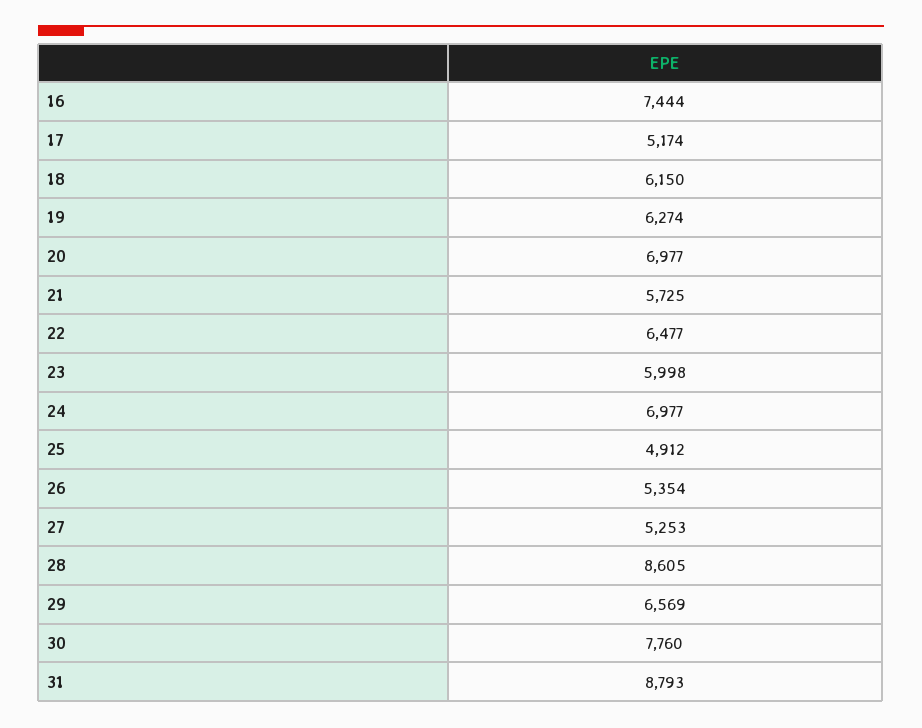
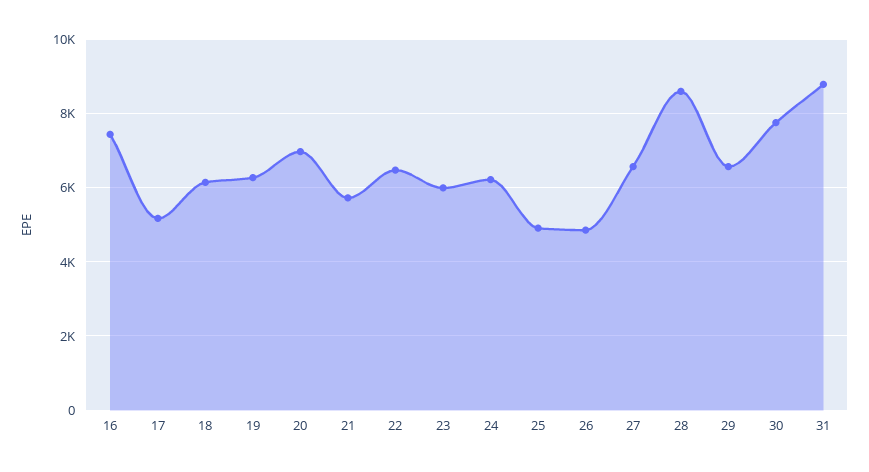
  {
    "16": 7444,
    "17": 5174,
    "18": 6150,
    "19": 6274,
    "20": 6977,
    "21": 5725,
    "22": 6477,
    "23": 5998,
-   "24": 6977,
+   "24": 6200,
    "25": 4912,
-   "26": 5354,
+   "26": 4800,
-   "27": 5253,
+   "27": 6600,
    "28": 8605,
    "29": 6569,
    "30": 7760,
    "31": 8793
  }

